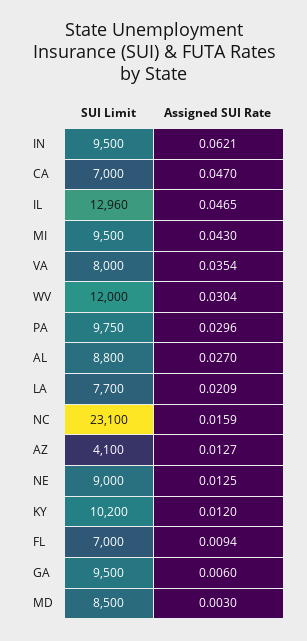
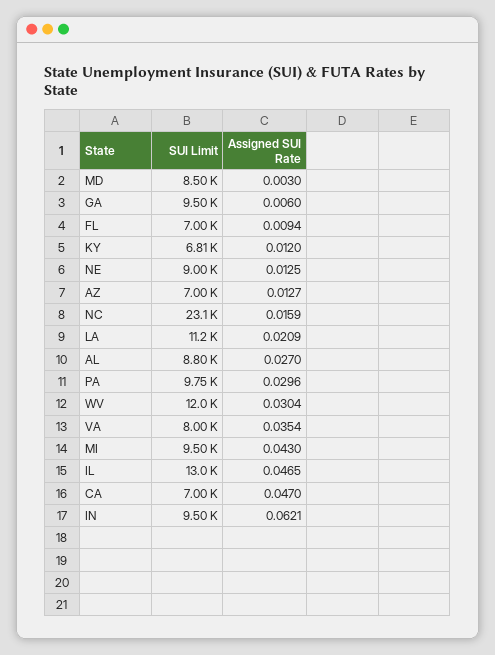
  {
    "SUI Limit": {
      "IN": 9500,
      "CA": 7000,
      "IL": 12960,
      "MI": 9500,
      "VA": 8000,
      "WV": 12000,
      "PA": 9750,
      "AL": 8800,
-     "LA": 7700,
+     "LA": 11200,
      "NC": 23100,
-     "AZ": 4100,
+     "AZ": 7000,
      "NE": 9000,
-     "KY": 10200,
+     "KY": 6810,
      "FL": 7000,
      "GA": 9500,
      "MD": 8500
    },
    "Assigned SUI Rate": {
      "IN": 0.0621,
      "CA": 0.047,
      "IL": 0.0465,
      "MI": 0.043,
      "VA": 0.0354,
      "WV": 0.0304,
      "PA": 0.0296,
      "AL": 0.027,
      "LA": 0.0209,
      "NC": 0.0159,
      "AZ": 0.0127,
      "NE": 0.0125,
      "KY": 0.012,
      "FL": 0.0094,
      "GA": 0.006,
      "MD": 0.003
    }
  }

